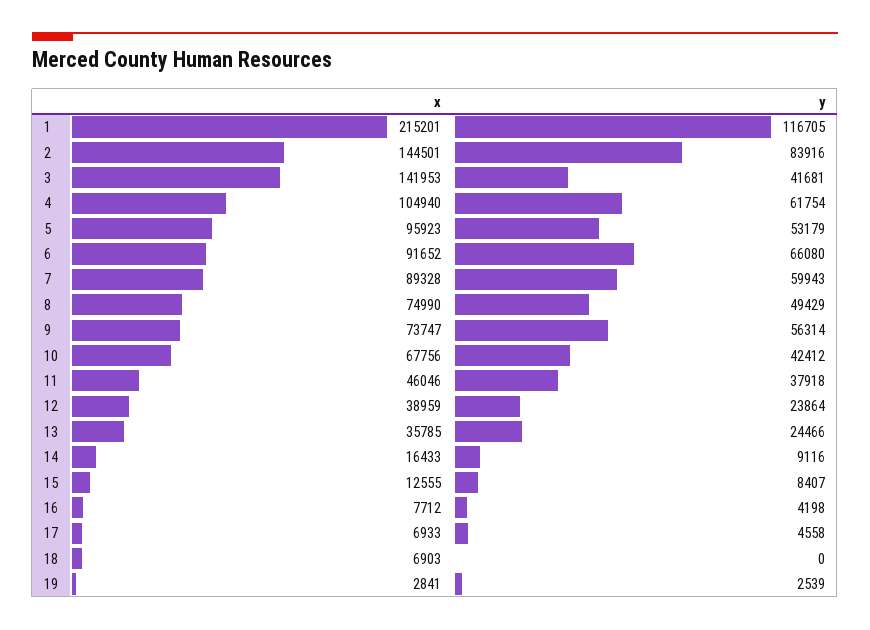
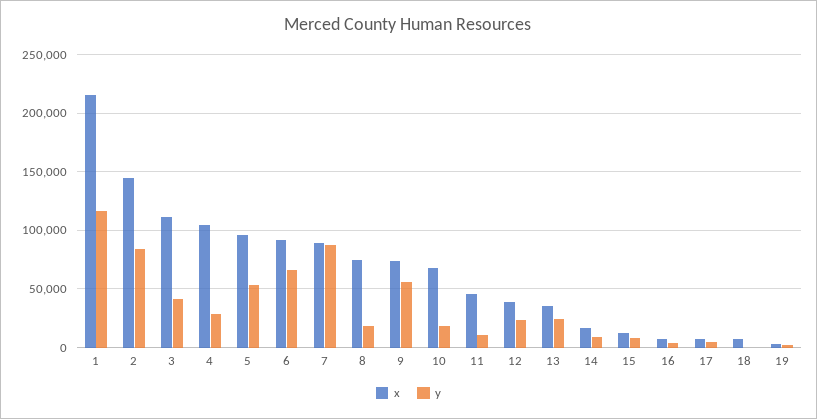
  {
    "x": {
      "1": 215201,
      "2": 144501,
-     "3": 141953,
+     "3": 110000,
      "4": 104940,
      "5": 95923,
      "6": 91652,
      "7": 89328,
      "8": 74990,
      "9": 73747,
      "10": 67756,
      "11": 46046,
      "12": 38959,
      "13": 35785,
      "14": 16433,
      "15": 12555,
      "16": 7712,
      "17": 6933,
      "18": 6903,
      "19": 2841
    },
    "y": {
      "1": 116705,
      "2": 83916,
      "3": 41681,
-     "4": 61754,
+     "4": 30000,
      "5": 53179,
      "6": 66080,
-     "7": 59943,
+     "7": 90000,
-     "8": 49429,
+     "8": 20000,
      "9": 56314,
-     "10": 42412,
+     "10": 20000,
-     "11": 37918,
+     "11": 10000,
      "12": 23864,
      "13": 24466,
      "14": 9116,
      "15": 8407,
      "16": 4198,
      "17": 4558,
      "18": 0,
      "19": 2539
    }
  }

